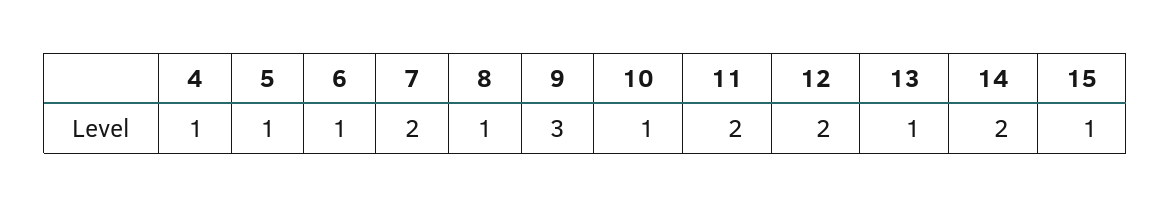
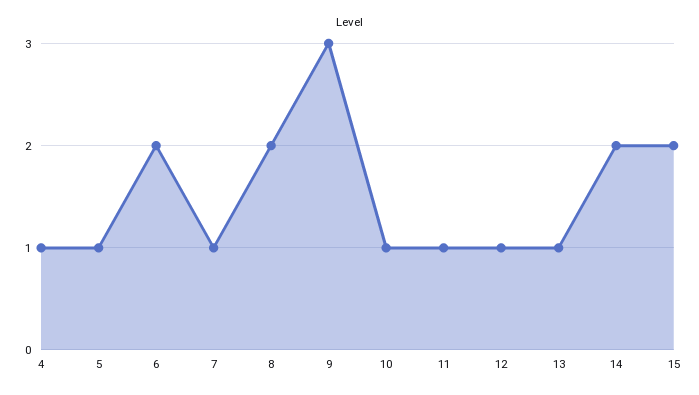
  {
    "4": 1,
    "5": 1,
-   "6": 1,
+   "6": 2,
-   "7": 2,
+   "7": 1,
-   "8": 1,
+   "8": 2,
    "9": 3,
    "10": 1,
-   "11": 2,
+   "11": 1,
-   "12": 2,
+   "12": 1,
    "13": 1,
    "14": 2,
-   "15": 1
+   "15": 2
  }

